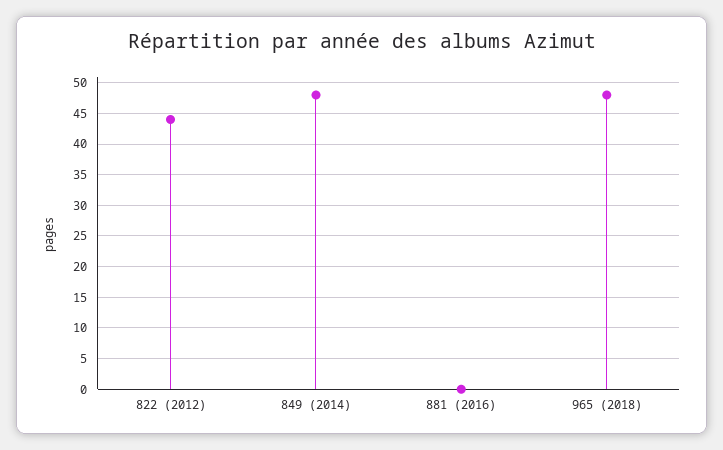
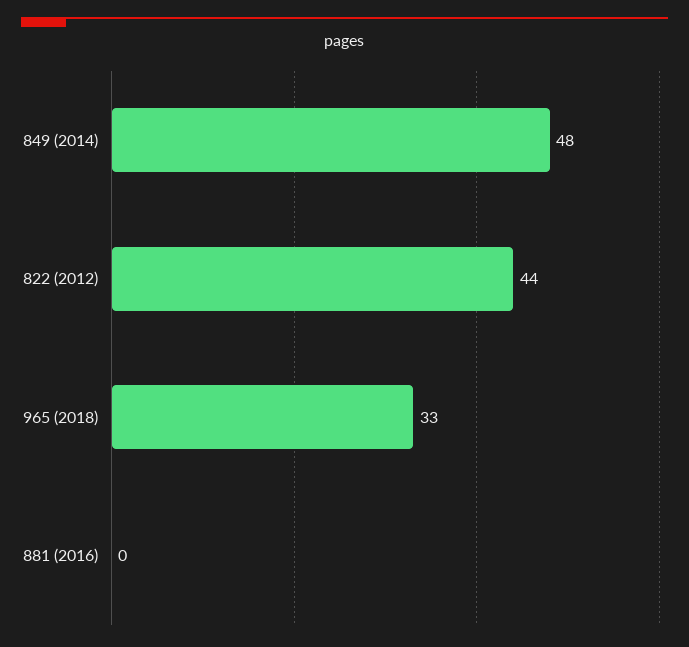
  {
    "822 (2012)": 44,
    "849 (2014)": 48,
    "881 (2016)": 0,
-   "965 (2018)": 48
+   "965 (2018)": 33
  }

